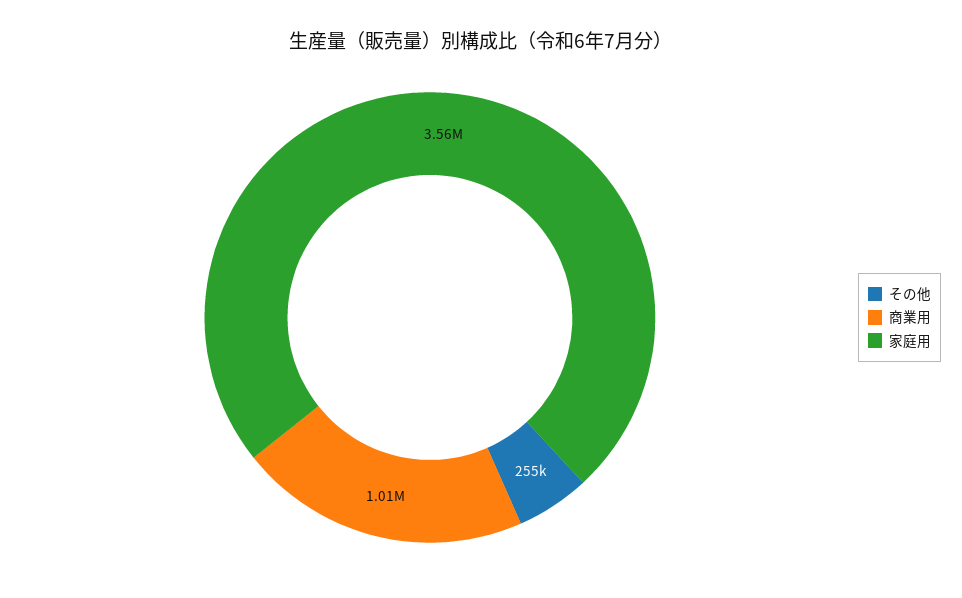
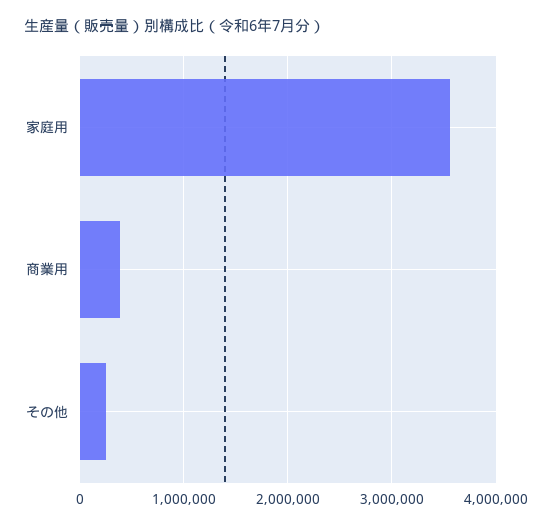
  {
    "その他": 255000,
-   "商業用": 1010000,
+   "商業用": 400000,
    "家庭用": 3560000
  }

